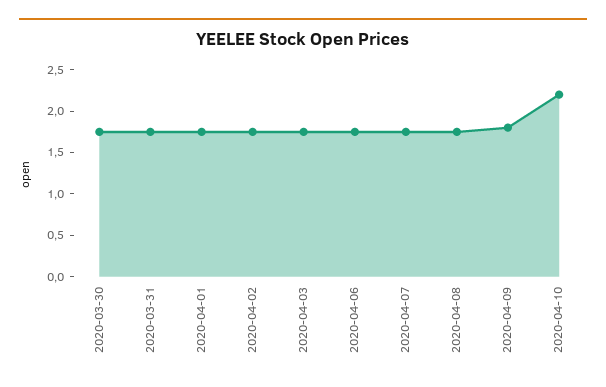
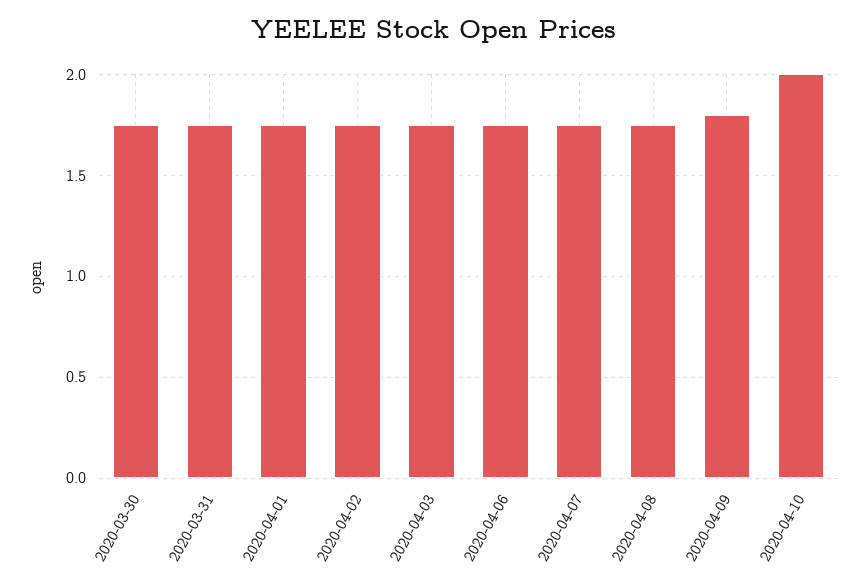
  {
    "2020-03-30": 1.75,
    "2020-03-31": 1.75,
    "2020-04-01": 1.75,
    "2020-04-02": 1.75,
    "2020-04-03": 1.75,
    "2020-04-06": 1.75,
    "2020-04-07": 1.75,
    "2020-04-08": 1.75,
    "2020-04-09": 1.8,
-   "2020-04-10": 2.2
+   "2020-04-10": 2
  }

